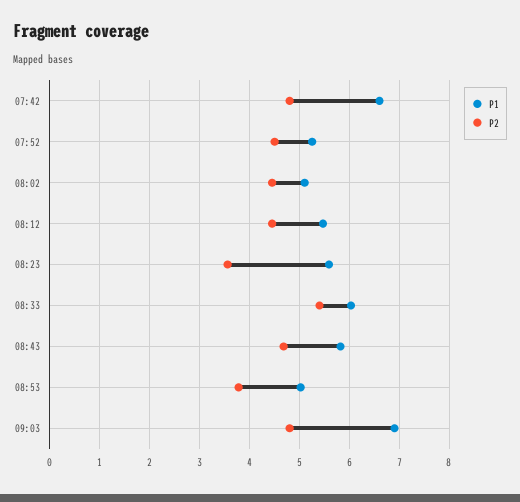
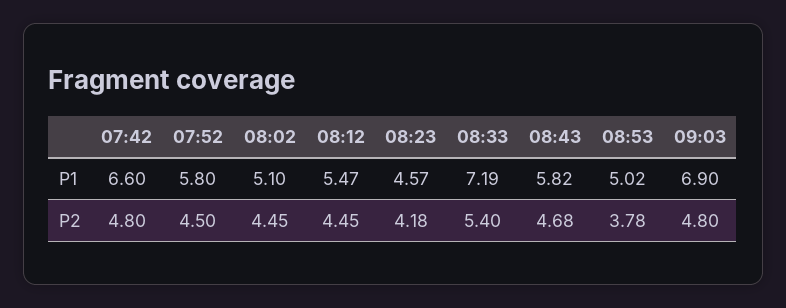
  {
    "P1": {
      "07:42": 6.6,
-     "07:52": 5.2,
+     "07:52": 5.8,
      "08:02": 5.1,
      "08:12": 5.47,
-     "08:23": 5.6,
+     "08:23": 4.57,
-     "08:33": 6,
+     "08:33": 7.19,
      "08:43": 5.82,
      "08:53": 5.02,
      "09:03": 6.9
    },
    "P2": {
      "07:42": 4.8,
      "07:52": 4.5,
      "08:02": 4.45,
      "08:12": 4.45,
-     "08:23": 3.6,
+     "08:23": 4.18,
      "08:33": 5.4,
      "08:43": 4.68,
      "08:53": 3.78,
      "09:03": 4.8
    }
  }

